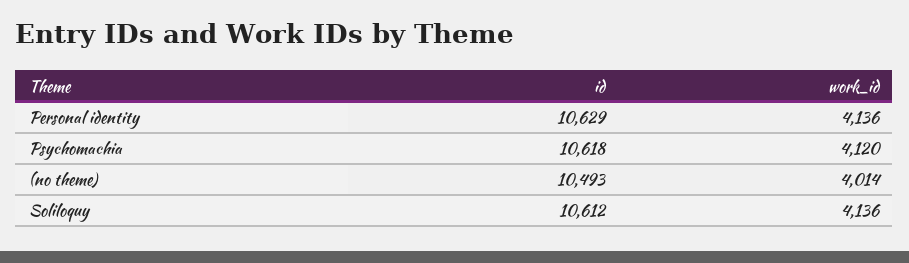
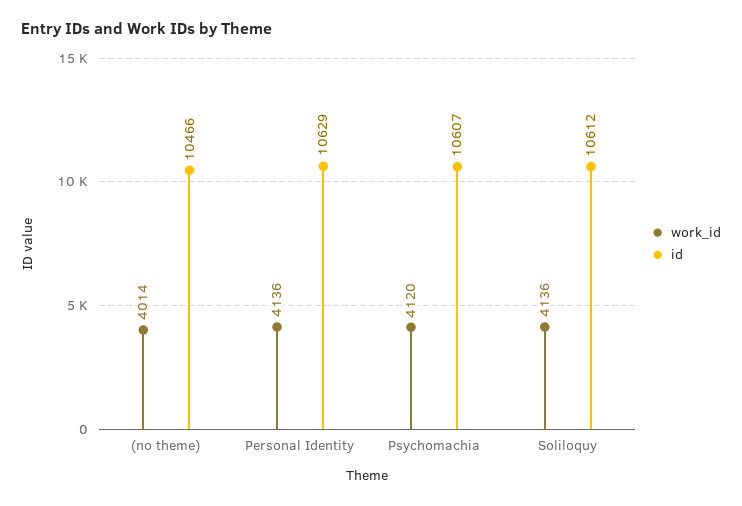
  {
    "id": {
      "Personal identity": 10629,
-     "Psychomachia": 10618,
+     "Psychomachia": 10607,
-     "(no theme)": 10493,
+     "(no theme)": 10466,
      "Soliloquy": 10612
    },
    "work_id": {
      "Personal identity": 4136,
      "Psychomachia": 4120,
      "(no theme)": 4014,
      "Soliloquy": 4136
    }
  }

